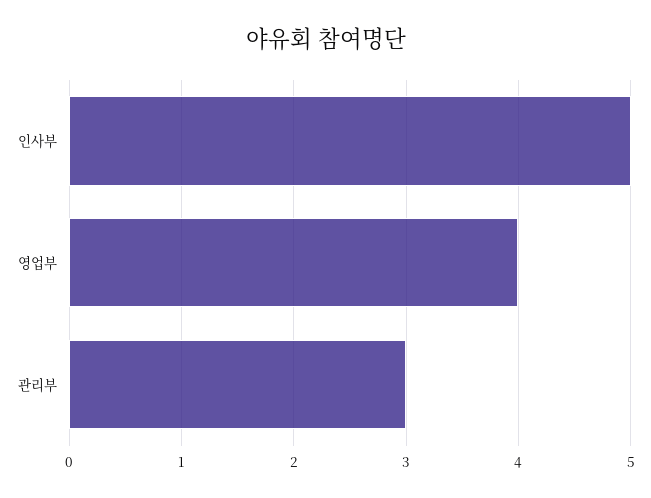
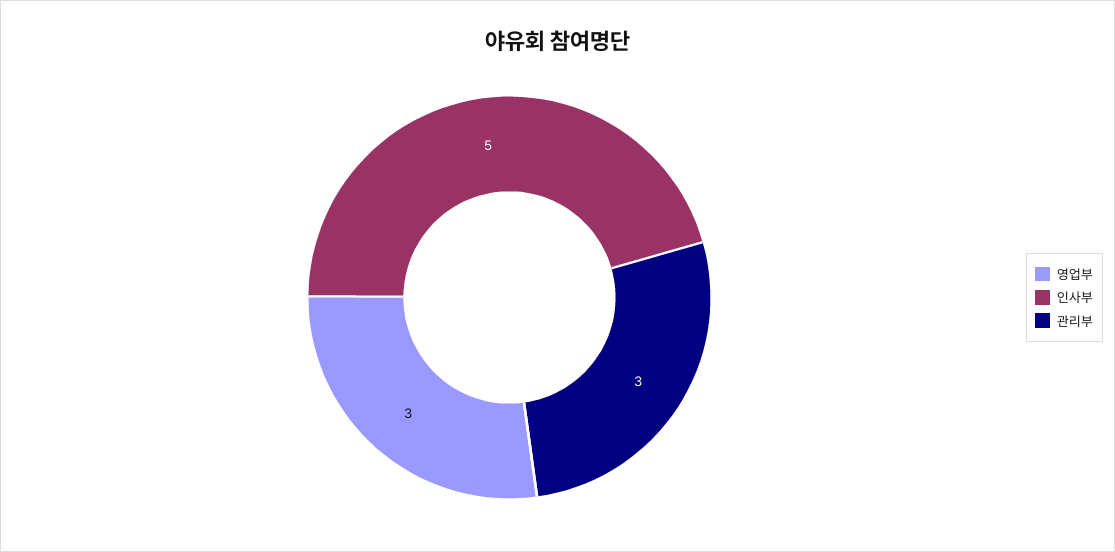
  {
    "인사부": 5,
-   "영업부": 4,
+   "영업부": 3,
    "관리부": 3
  }

